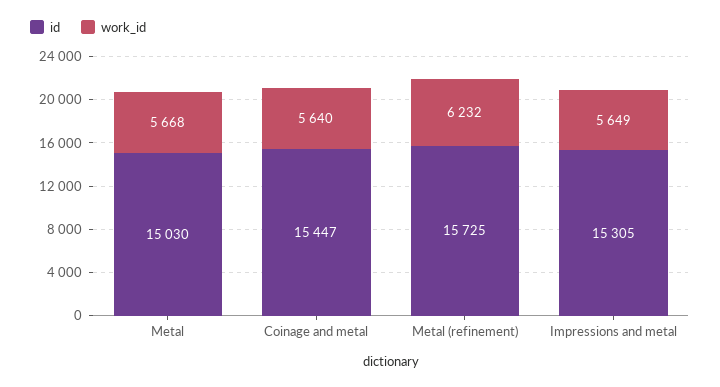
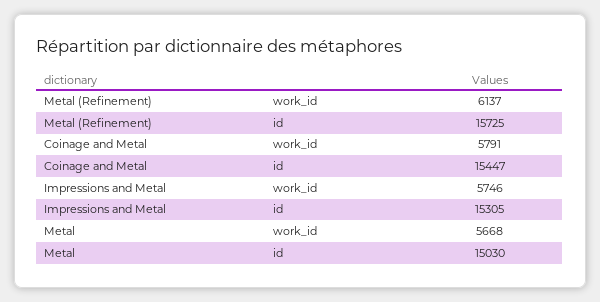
  {
    "id": {
      "Metal": 15030,
      "Coinage and metal": 15447,
      "Metal (refinement)": 15725,
      "Impressions and metal": 15305
    },
    "work_id": {
      "Metal": 5668,
-     "Coinage and metal": 5640,
+     "Coinage and metal": 5791,
-     "Metal (refinement)": 6232,
+     "Metal (refinement)": 6137,
-     "Impressions and metal": 5649
+     "Impressions and metal": 5746
    }
  }

